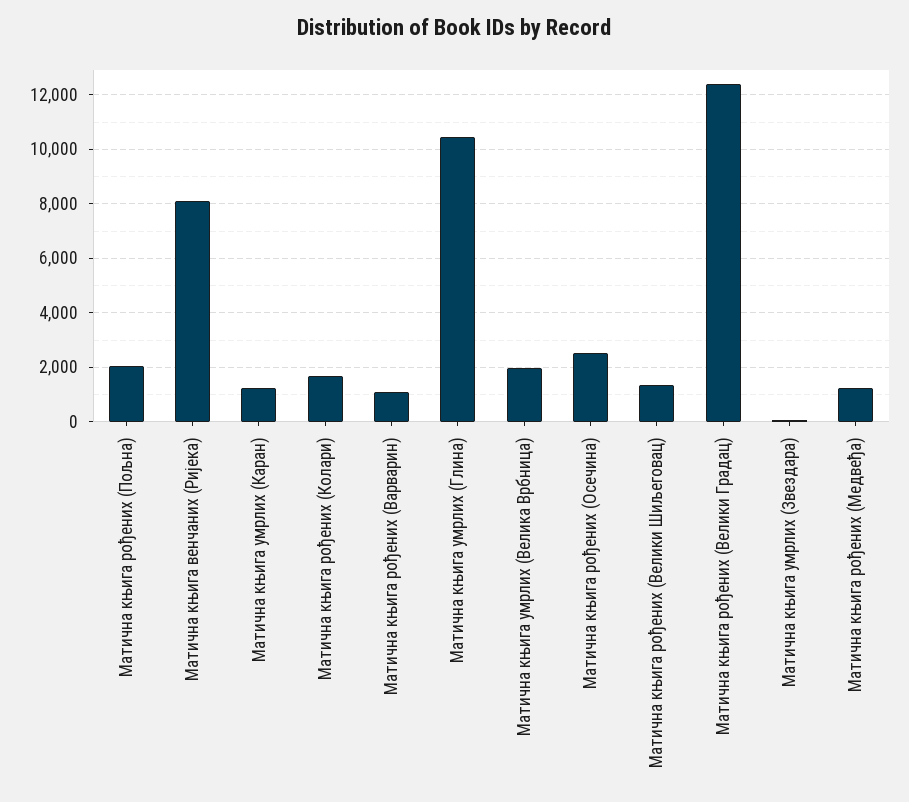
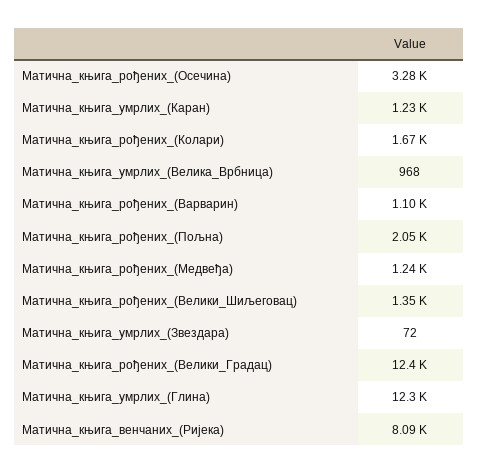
  {
    "Матична књига рођених (Пољна)": 2050,
    "Матична књига венчаних (Ријека)": 8090,
    "Матична књига умрлих (Каран)": 1230,
    "Матична књига рођених (Колари)": 1670,
    "Матична књига рођених (Варварин)": 1100,
-   "Матична књига умрлих (Глина)": 10500,
+   "Матична књига умрлих (Глина)": 12300,
-   "Матична књига умрлих (Велика Врбница)": 2000,
+   "Матична књига умрлих (Велика Врбница)": 968,
-   "Матична књига рођених (Осечина)": 2500,
+   "Матична књига рођених (Осечина)": 3280,
    "Матична књига рођених (Велики Шиљеговац)": 1350,
    "Матична књига рођених (Велики Градац)": 12400,
    "Матична књига умрлих (Звездара)": 72,
    "Матична књига рођених (Медвеђа)": 1240
  }

